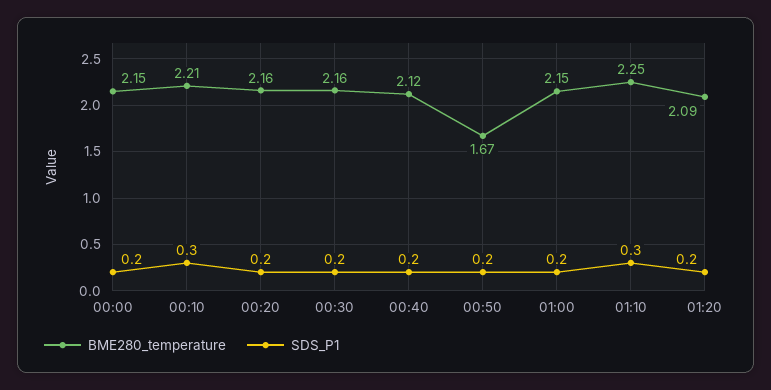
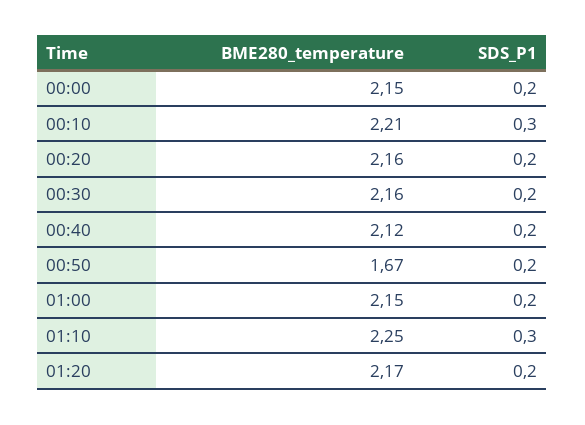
  {
    "BME280_temperature": {
      "00:00": 2.15,
      "00:10": 2.21,
      "00:20": 2.16,
      "00:30": 2.16,
      "00:40": 2.12,
      "00:50": 1.67,
      "01:00": 2.15,
      "01:10": 2.25,
-     "01:20": 2.09
+     "01:20": 2.17
    },
    "SDS_P1": {
      "00:00": 0.2,
      "00:10": 0.3,
      "00:20": 0.2,
      "00:30": 0.2,
      "00:40": 0.2,
      "00:50": 0.2,
      "01:00": 0.2,
      "01:10": 0.3,
      "01:20": 0.2
    }
  }

